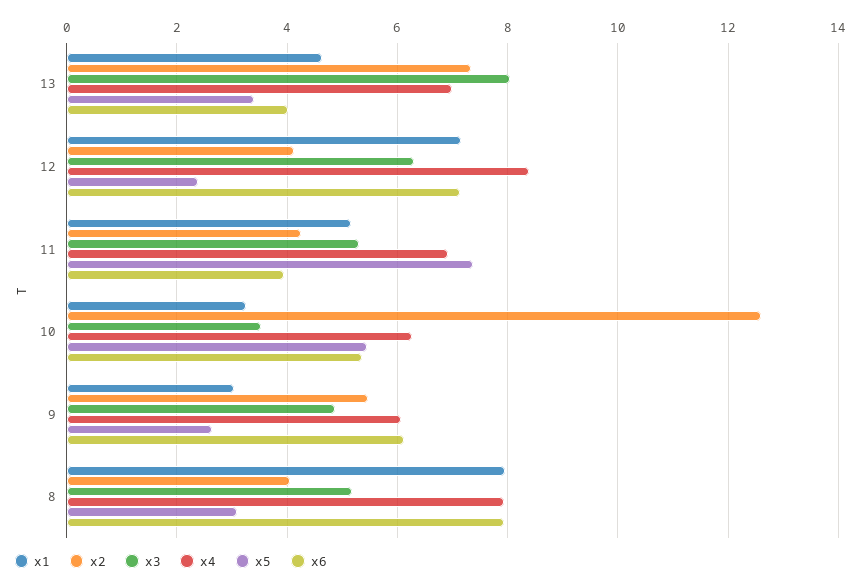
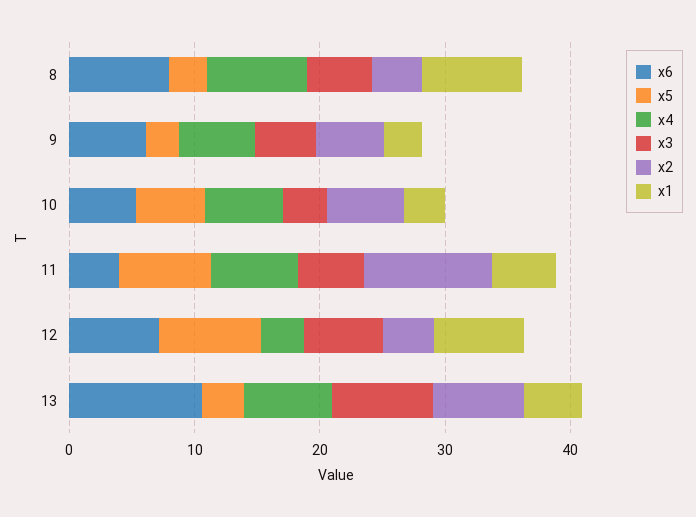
  {
    "x1": {
      "13": 4.6,
      "12": 7.2,
      "11": 5.2,
      "10": 3.2,
      "9": 3,
      "8": 8
    },
    "x2": {
      "13": 7.4,
      "12": 4.2,
-     "11": 4.2,
+     "11": 10,
-     "10": 12.6,
+     "10": 6,
      "9": 5.4,
      "8": 4
    },
    "x3": {
      "13": 8,
      "12": 6.4,
      "11": 5.4,
      "10": 3.6,
      "9": 4.8,
      "8": 5.2
    },
    "x4": {
      "13": 7,
-     "12": 8.4,
+     "12": 4,
      "11": 7,
      "10": 6.2,
      "9": 6,
      "8": 8
    },
    "x5": {
      "13": 3.4,
-     "12": 2.4,
+     "12": 8,
      "11": 7.4,
      "10": 5.4,
      "9": 2.6,
      "8": 3
    },
    "x6": {
-     "13": 4,
+     "13": 10,
      "12": 7.2,
      "11": 4,
      "10": 5.4,
      "9": 6.2,
      "8": 8
    }
  }

